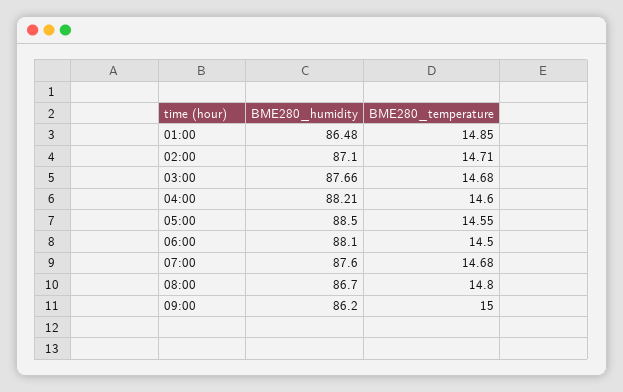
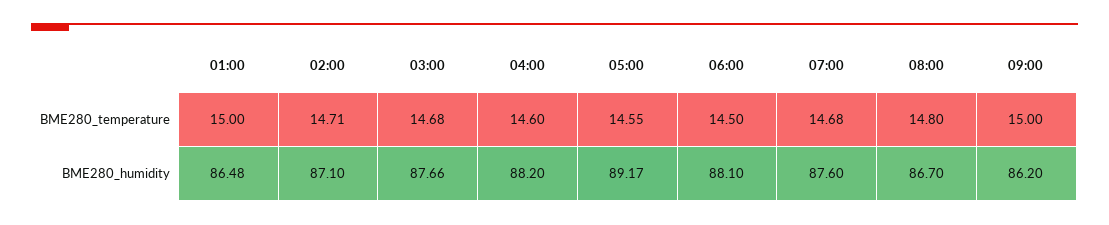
  {
    "BME280_humidity": {
      "01:00": 86.48,
      "02:00": 87.1,
      "03:00": 87.66,
-     "04:00": 88.21,
+     "04:00": 88.2,
-     "05:00": 88.5,
+     "05:00": 89.17,
      "06:00": 88.1,
      "07:00": 87.6,
      "08:00": 86.7,
      "09:00": 86.2
    },
    "BME280_temperature": {
-     "01:00": 14.85,
+     "01:00": 15,
      "02:00": 14.71,
      "03:00": 14.68,
      "04:00": 14.6,
      "05:00": 14.55,
      "06:00": 14.5,
      "07:00": 14.68,
      "08:00": 14.8,
      "09:00": 15
    }
  }

